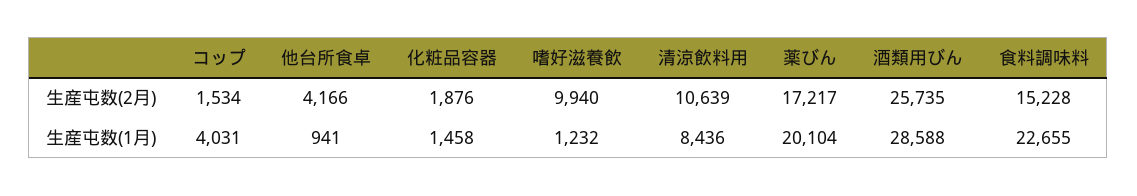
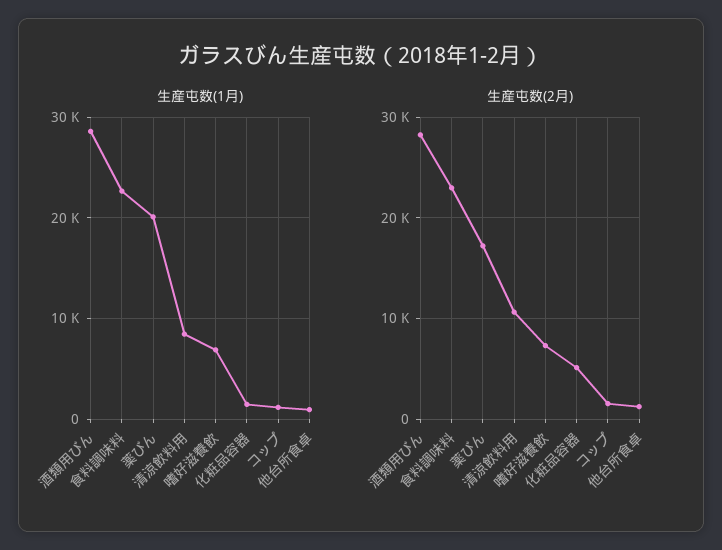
  {
    "生産屯数(2月)": {
      "コップ": 1534,
-     "他台所食卓": 4166,
+     "他台所食卓": 1000,
-     "化粧品容器": 1876,
+     "化粧品容器": 5000,
-     "嗜好滋養飲": 9940,
+     "嗜好滋養飲": 7000,
      "清涼飲料用": 10639,
      "薬びん": 17217,
-     "酒類用びん": 25735,
+     "酒類用びん": 28000,
-     "食料調味料": 15228
+     "食料調味料": 23000
    },
    "生産屯数(1月)": {
-     "コップ": 4031,
+     "コップ": 1000,
      "他台所食卓": 941,
      "化粧品容器": 1458,
-     "嗜好滋養飲": 1232,
+     "嗜好滋養飲": 7000,
      "清涼飲料用": 8436,
      "薬びん": 20104,
      "酒類用びん": 28588,
      "食料調味料": 22655
    }
  }

